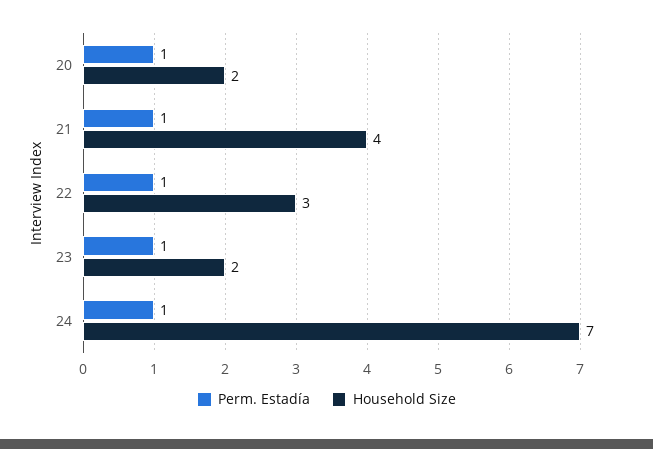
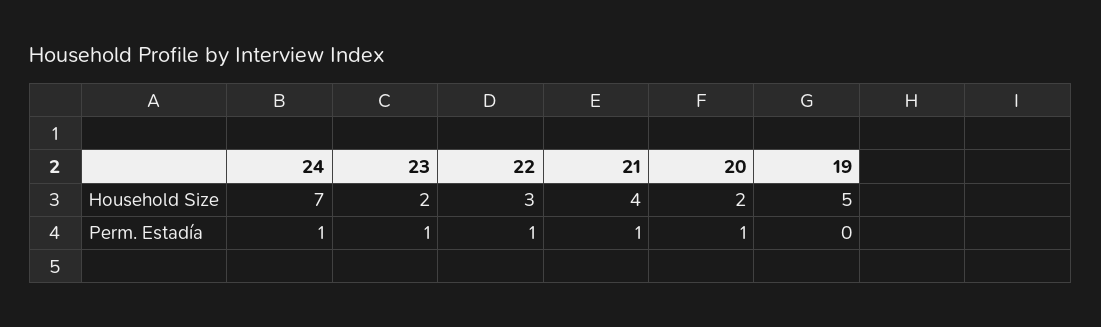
  {
    "Perm. Estadía": {
      "20": 1,
      "21": 1,
      "22": 1,
      "23": 1,
-     "24": 1
+     "24": 1,
+     "19": 0
    },
    "Household Size": {
      "20": 2,
      "21": 4,
      "22": 3,
      "23": 2,
-     "24": 7
+     "24": 7,
+     "19": 5
    }
  }

